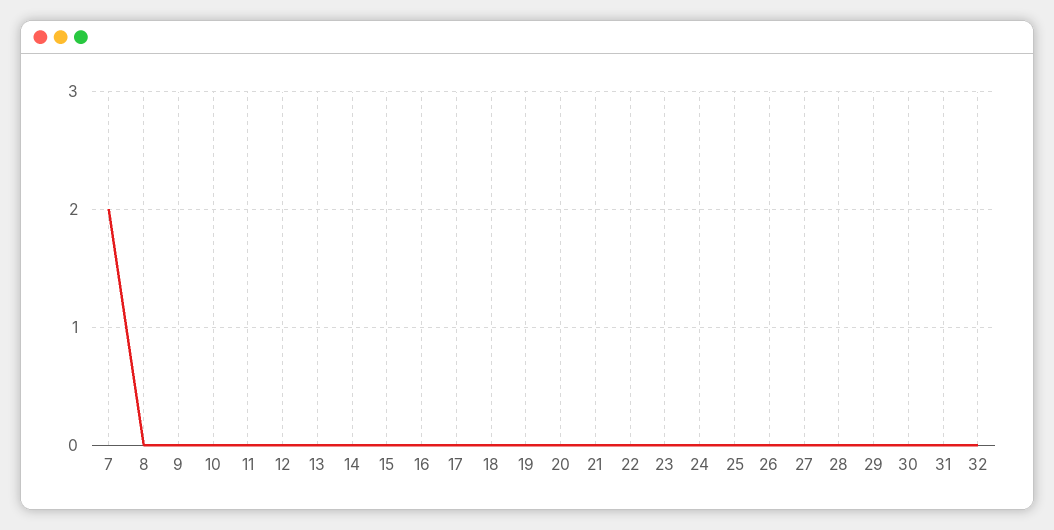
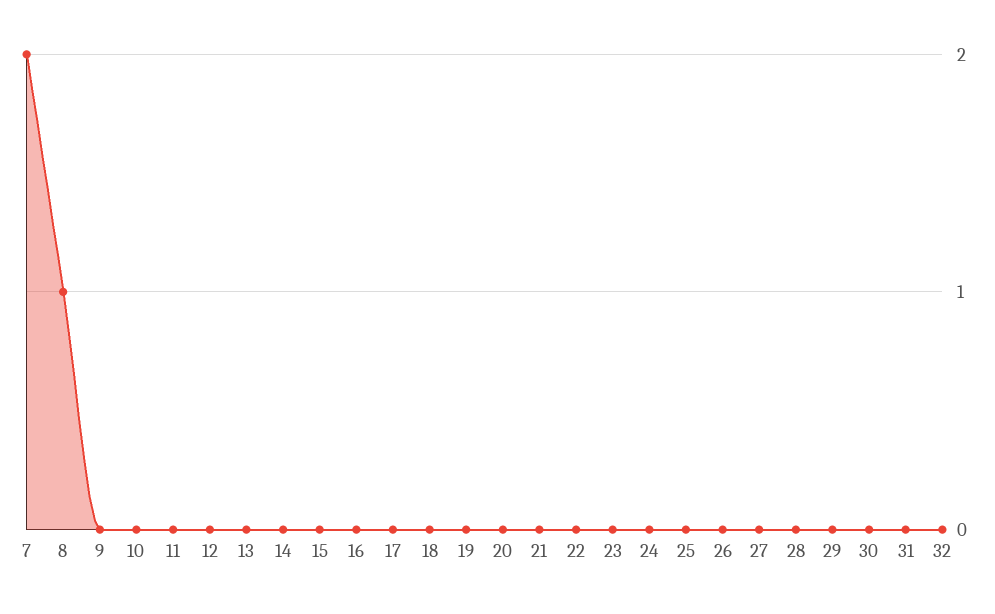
  {
    "7": 2,
-   "8": 0,
+   "8": 1,
    "9": 0,
    "10": 0,
    "11": 0,
    "12": 0,
    "13": 0,
    "14": 0,
    "15": 0,
    "16": 0,
    "17": 0,
    "18": 0,
    "19": 0,
    "20": 0,
    "21": 0,
    "22": 0,
    "23": 0,
    "24": 0,
    "25": 0,
    "26": 0,
    "27": 0,
    "28": 0,
    "29": 0,
    "30": 0,
    "31": 0,
    "32": 0
  }

